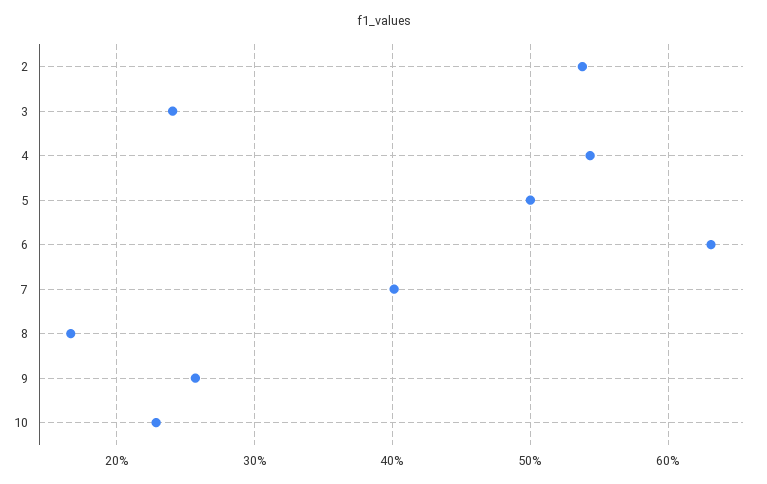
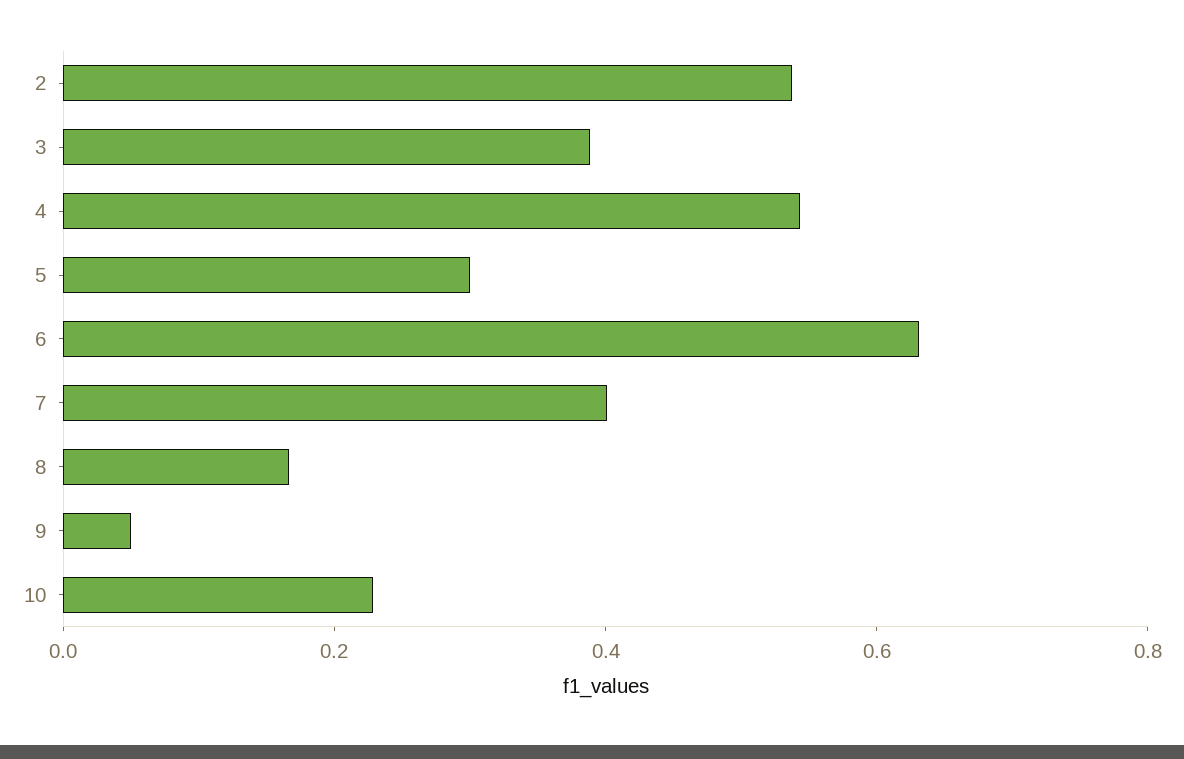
  {
    "2": 0.54,
-   "3": 0.24,
+   "3": 0.4,
    "4": 0.54,
-   "5": 0.5,
+   "5": 0.3,
    "6": 0.63,
    "7": 0.4,
    "8": 0.17,
-   "9": 0.26,
+   "9": 0.05,
    "10": 0.23
  }

